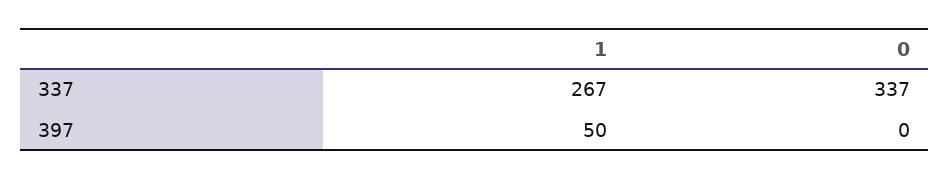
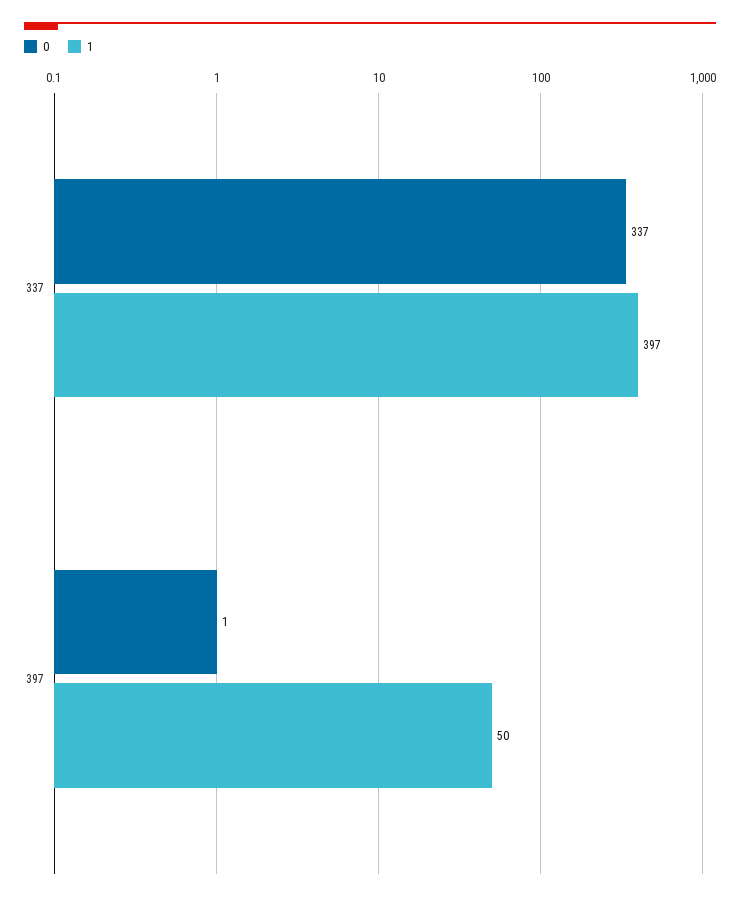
  {
    "1": {
-     "337": 267,
+     "337": 397,
      "397": 50
    },
    "0": {
      "337": 337,
-     "397": 0
+     "397": 1
    }
  }

